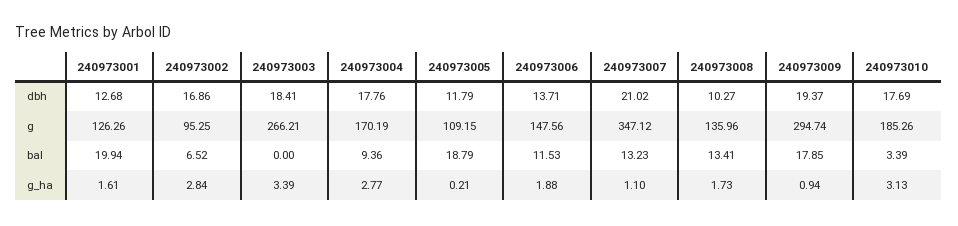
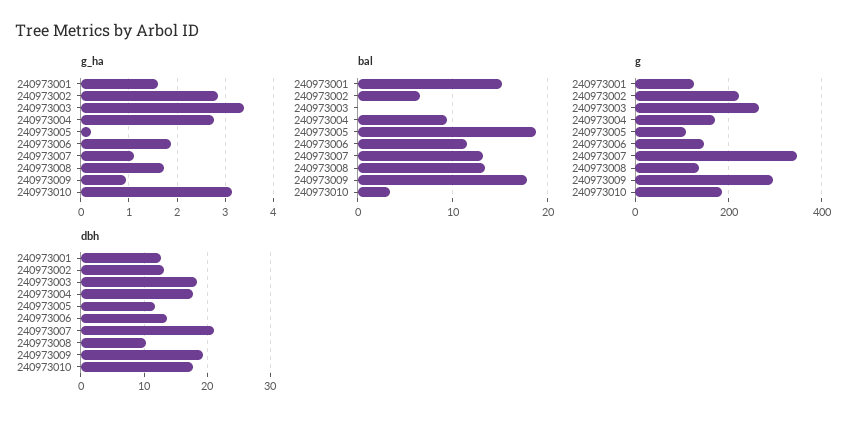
  {
    "dbh": {
      "240973001": 12.68,
-     "240973002": 16.86,
+     "240973002": 13,
      "240973003": 18.41,
      "240973004": 17.76,
      "240973005": 11.79,
      "240973006": 13.71,
      "240973007": 21.02,
      "240973008": 10.27,
      "240973009": 19.37,
      "240973010": 17.69
    },
    "g": {
      "240973001": 126.26,
-     "240973002": 95.25,
+     "240973002": 220,
      "240973003": 266.21,
      "240973004": 170.19,
      "240973005": 109.15,
      "240973006": 147.56,
      "240973007": 347.12,
      "240973008": 135.96,
      "240973009": 294.74,
      "240973010": 185.26
    },
    "bal": {
-     "240973001": 19.94,
+     "240973001": 15,
      "240973002": 6.52,
      "240973003": 0,
      "240973004": 9.36,
      "240973005": 18.79,
      "240973006": 11.53,
      "240973007": 13.23,
      "240973008": 13.41,
      "240973009": 17.85,
      "240973010": 3.39
    },
    "g_ha": {
      "240973001": 1.61,
      "240973002": 2.84,
      "240973003": 3.39,
      "240973004": 2.77,
      "240973005": 0.21,
      "240973006": 1.88,
      "240973007": 1.1,
      "240973008": 1.73,
      "240973009": 0.94,
      "240973010": 3.13
    }
  }

